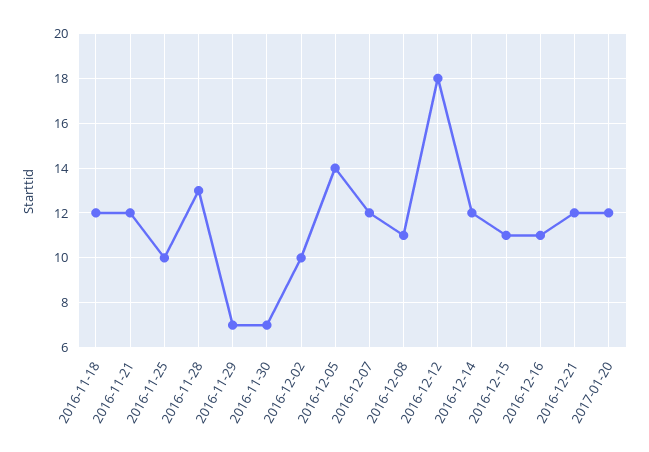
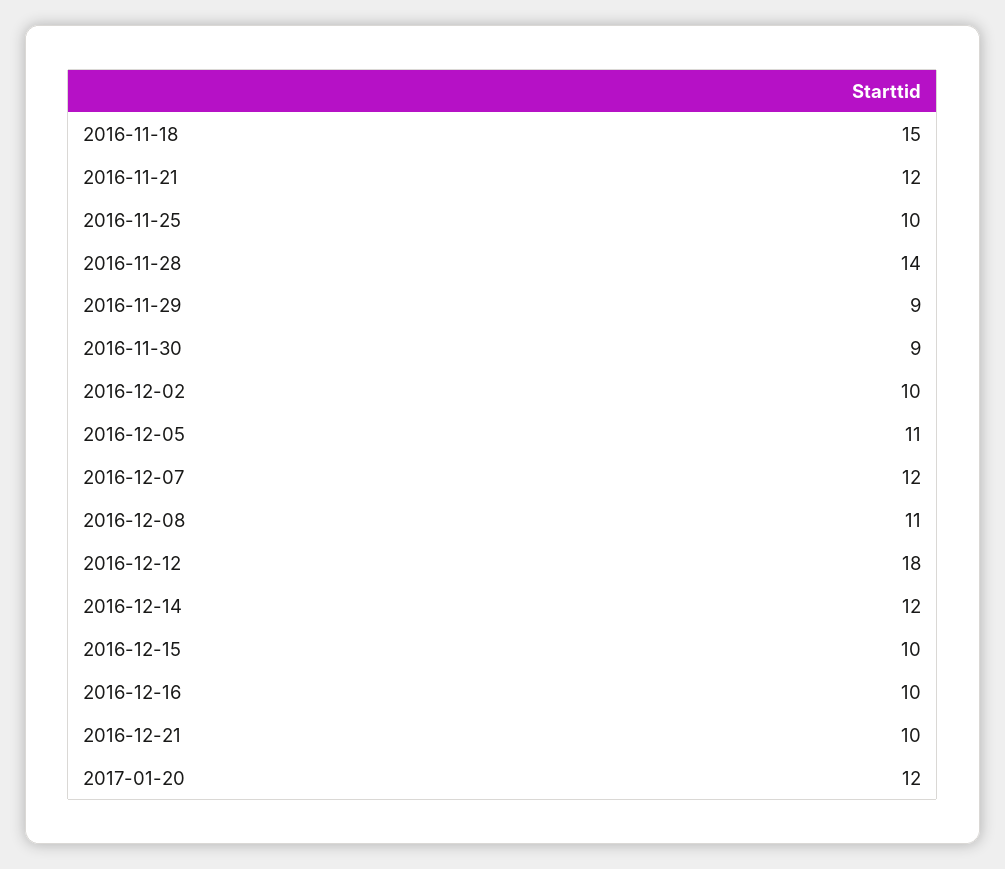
  {
-   "2016-11-18": 12,
+   "2016-11-18": 15,
    "2016-11-21": 12,
    "2016-11-25": 10,
-   "2016-11-28": 13,
+   "2016-11-28": 14,
-   "2016-11-29": 7,
+   "2016-11-29": 9,
-   "2016-11-30": 7,
+   "2016-11-30": 9,
    "2016-12-02": 10,
-   "2016-12-05": 14,
+   "2016-12-05": 11,
    "2016-12-07": 12,
    "2016-12-08": 11,
    "2016-12-12": 18,
    "2016-12-14": 12,
-   "2016-12-15": 11,
+   "2016-12-15": 10,
-   "2016-12-16": 11,
+   "2016-12-16": 10,
-   "2016-12-21": 12,
+   "2016-12-21": 10,
    "2017-01-20": 12
  }

